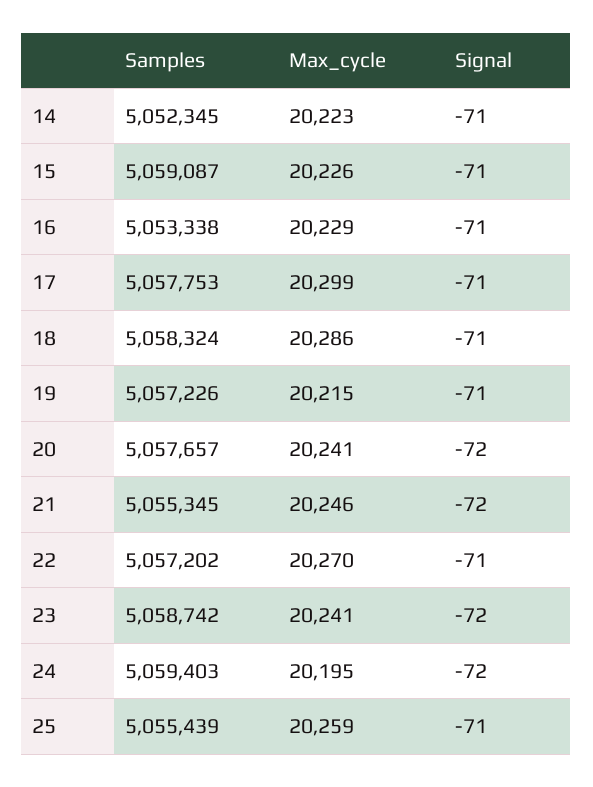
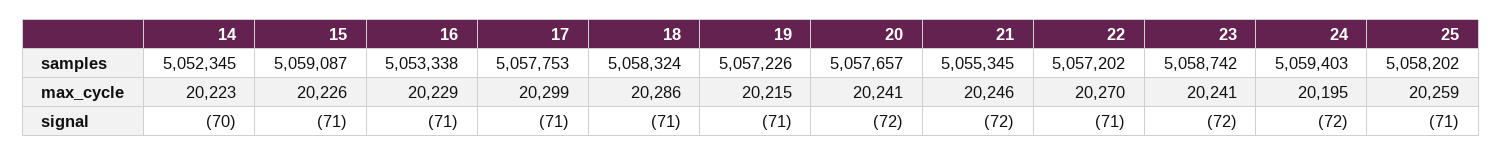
  {
    "Samples": {
      "14": 5052345,
      "15": 5059087,
      "16": 5053338,
      "17": 5057753,
      "18": 5058324,
      "19": 5057226,
      "20": 5057657,
      "21": 5055345,
      "22": 5057202,
      "23": 5058742,
      "24": 5059403,
-     "25": 5055439
+     "25": 5058202
    },
    "Max_cycle": {
      "14": 20223,
      "15": 20226,
      "16": 20229,
      "17": 20299,
      "18": 20286,
      "19": 20215,
      "20": 20241,
      "21": 20246,
      "22": 20270,
      "23": 20241,
      "24": 20195,
      "25": 20259
    },
    "Signal": {
-     "14": -71,
+     "14": -70,
      "15": -71,
      "16": -71,
      "17": -71,
      "18": -71,
      "19": -71,
      "20": -72,
      "21": -72,
      "22": -71,
      "23": -72,
      "24": -72,
      "25": -71
    }
  }

